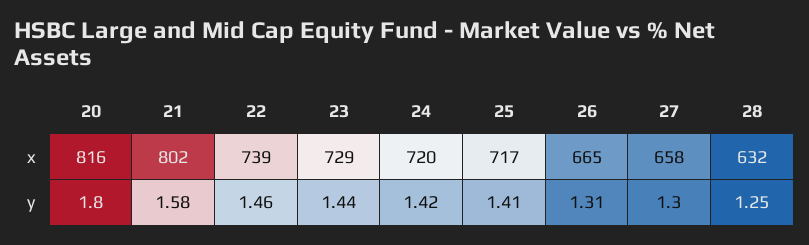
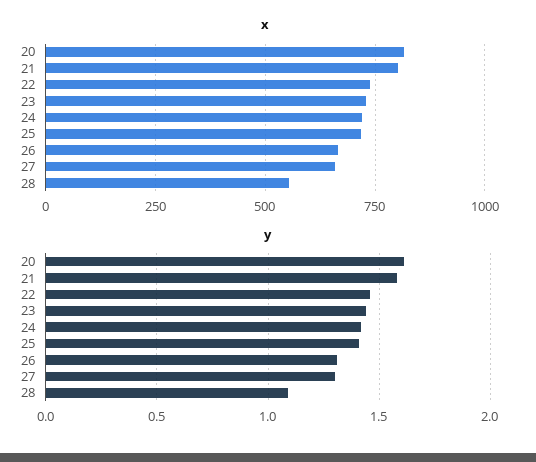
  {
    "x": {
      "20": 816,
      "21": 802,
      "22": 739,
      "23": 729,
      "24": 720,
      "25": 717,
      "26": 665,
      "27": 658,
-     "28": 632
+     "28": 550
    },
    "y": {
-     "20": 1.8,
+     "20": 1.6,
      "21": 1.58,
      "22": 1.46,
      "23": 1.44,
      "24": 1.42,
      "25": 1.41,
      "26": 1.31,
      "27": 1.3,
-     "28": 1.25
+     "28": 1.1
    }
  }

